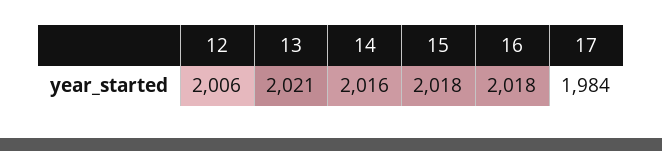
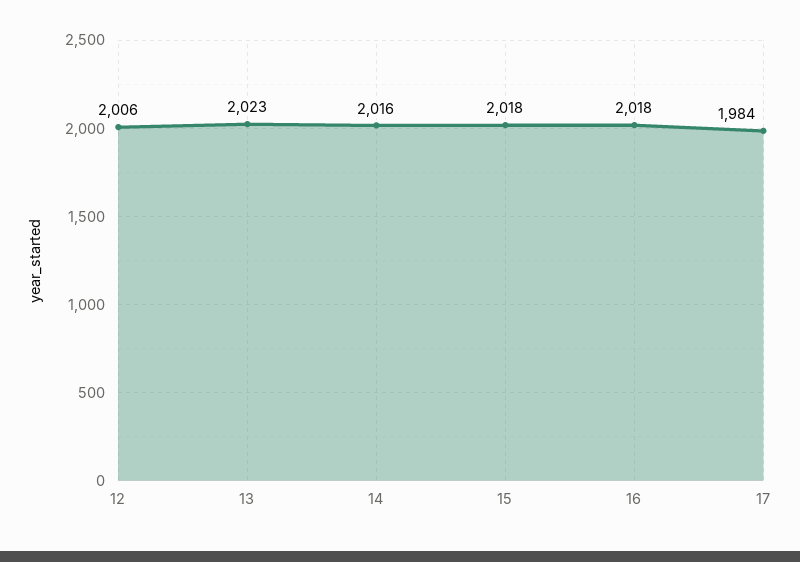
  {
    "12": 2006,
-   "13": 2021,
+   "13": 2023,
    "14": 2016,
    "15": 2018,
    "16": 2018,
    "17": 1984
  }

